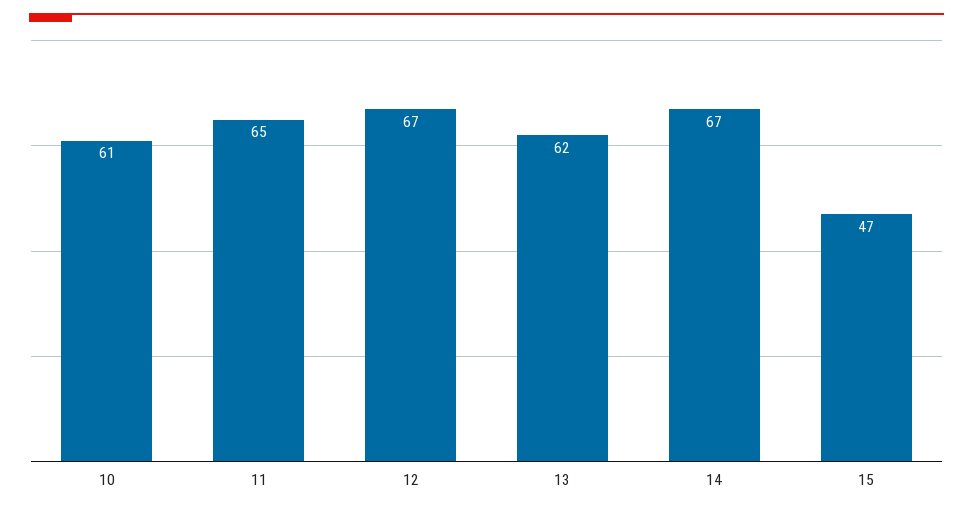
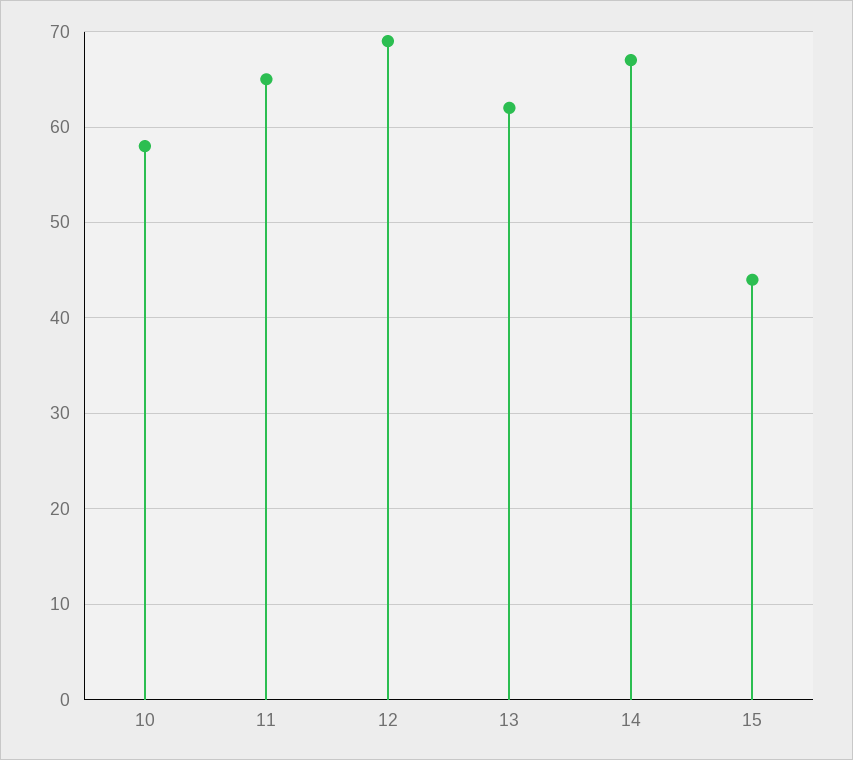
  {
-   "10": 61,
+   "10": 58,
    "11": 65,
-   "12": 67,
+   "12": 69,
    "13": 62,
    "14": 67,
-   "15": 47
+   "15": 44
  }

